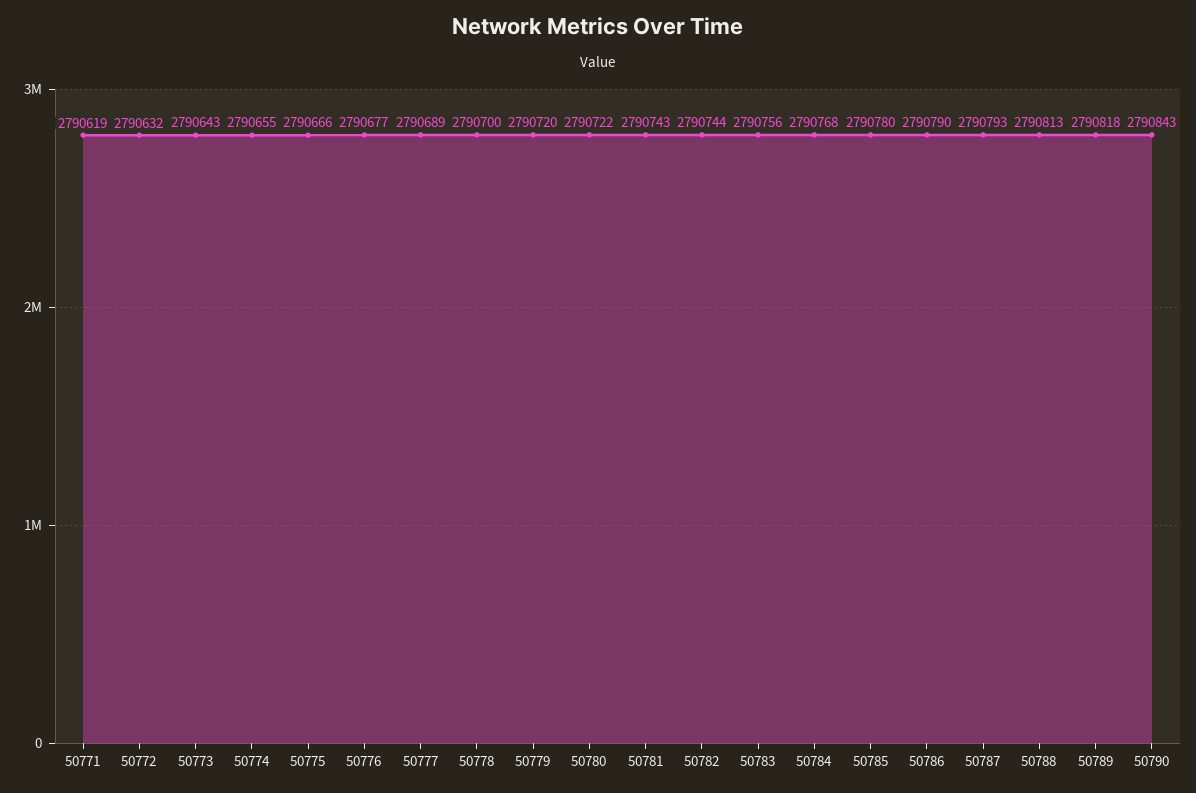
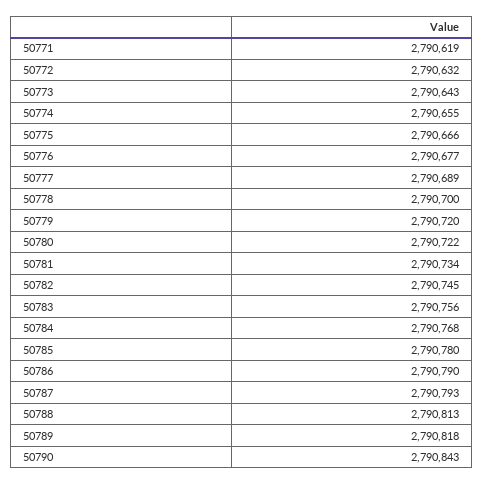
  {
    "50771": 2790619,
    "50772": 2790632,
    "50773": 2790643,
    "50774": 2790655,
    "50775": 2790666,
    "50776": 2790677,
    "50777": 2790689,
    "50778": 2790700,
    "50779": 2790720,
    "50780": 2790722,
-   "50781": 2790743,
+   "50781": 2790734,
-   "50782": 2790744,
+   "50782": 2790745,
    "50783": 2790756,
    "50784": 2790768,
    "50785": 2790780,
    "50786": 2790790,
    "50787": 2790793,
    "50788": 2790813,
    "50789": 2790818,
    "50790": 2790843
  }

